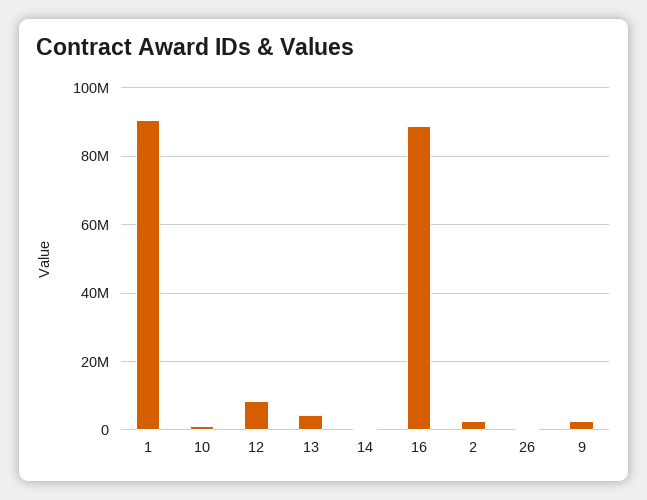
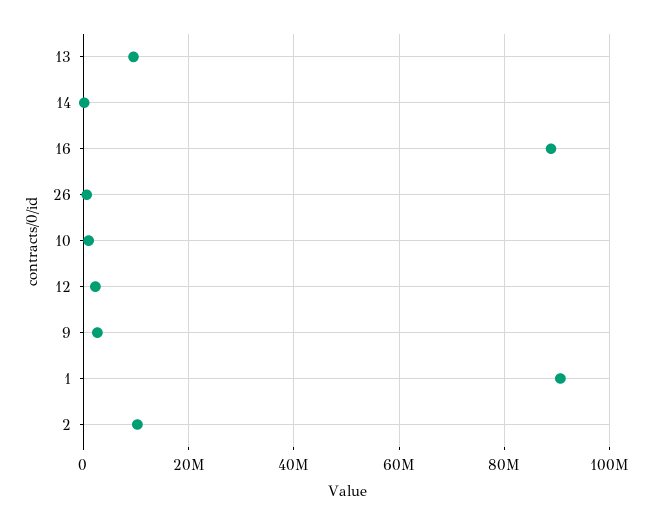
  {
    "1": 90000000,
    "10": 2000000,
-   "12": 8000000,
+   "12": 2000000,
-   "13": 4000000,
+   "13": 10000000,
    "14": 0,
    "16": 88000000,
-   "2": 2000000,
+   "2": 10000000,
    "26": 0,
    "9": 2000000
  }

